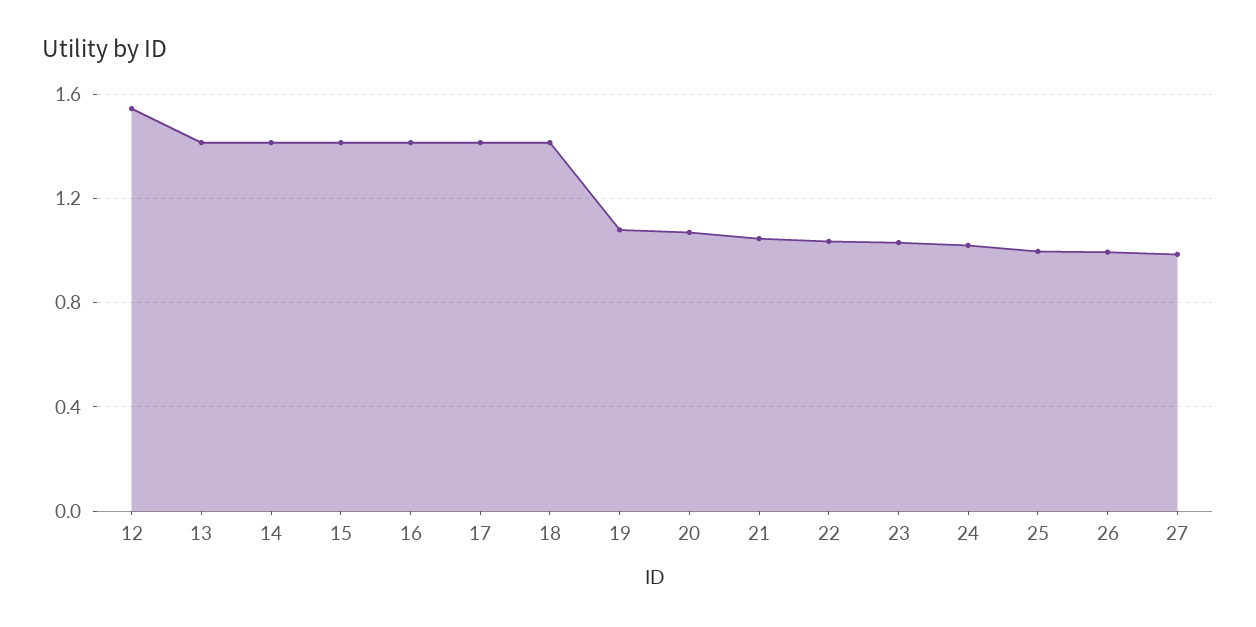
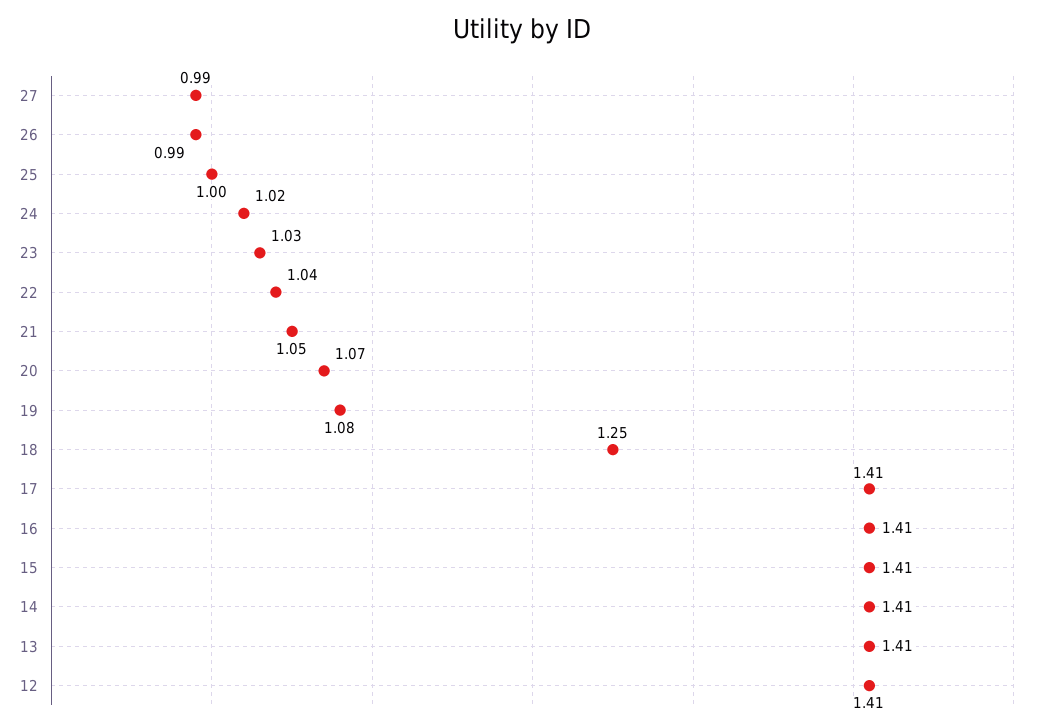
  {
-   "12": 1.55,
+   "12": 1.41,
    "13": 1.41,
    "14": 1.41,
    "15": 1.41,
    "16": 1.41,
    "17": 1.41,
-   "18": 1.4,
+   "18": 1.25,
    "19": 1.08,
    "20": 1.07,
    "21": 1.05,
    "22": 1.04,
    "23": 1.03,
    "24": 1.02,
    "25": 1,
    "26": 0.99,
    "27": 0.99
  }

